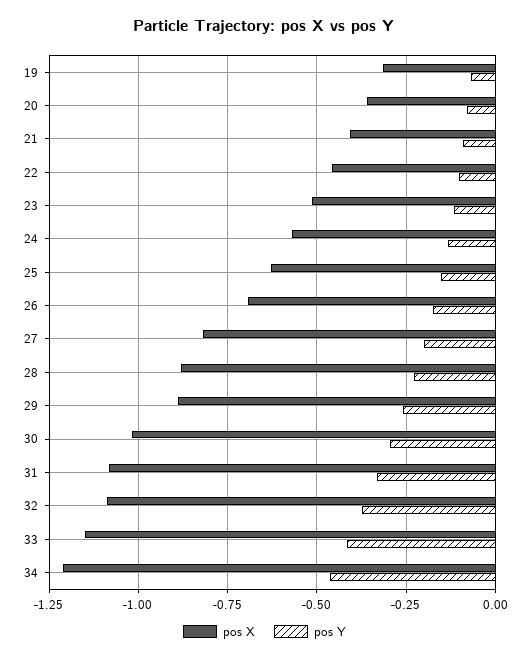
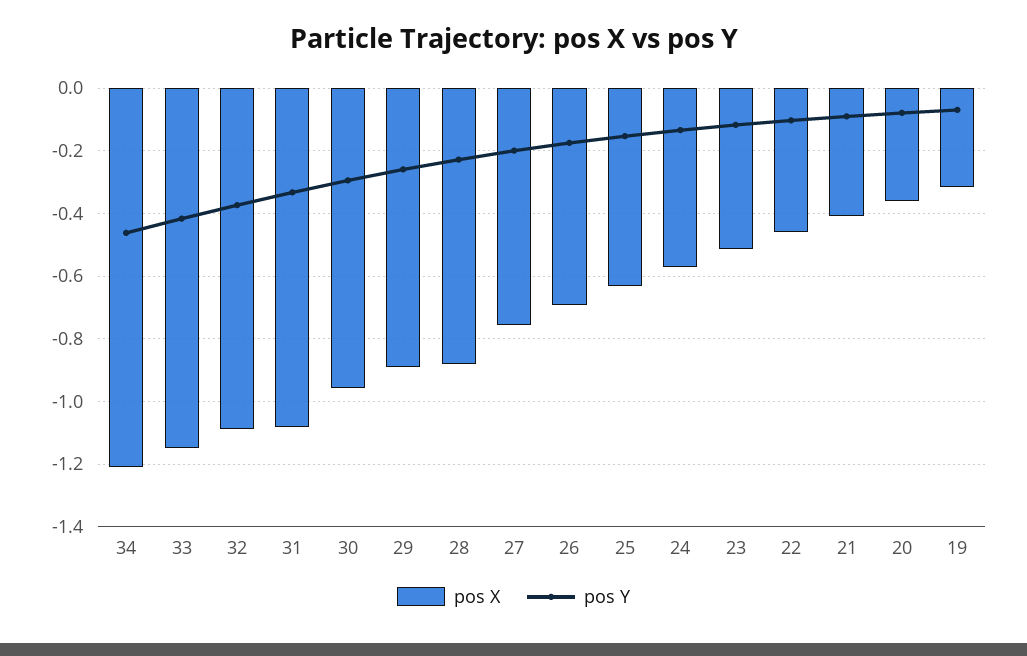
  {
    "pos X": {
      "19": -0.32,
      "20": -0.36,
      "21": -0.4,
      "22": -0.46,
      "23": -0.52,
      "24": -0.58,
      "25": -0.64,
      "26": -0.7,
-     "27": -0.825,
+     "27": -0.76,
      "28": -0.88,
      "29": -0.9,
-     "30": -1.025,
+     "30": -0.96,
      "31": -1.08,
      "32": -1.08,
      "33": -1.16,
      "34": -1.22
    },
    "pos Y": {
      "19": -0.06,
      "20": -0.08,
      "21": -0.1,
      "22": -0.1,
      "23": -0.12,
      "24": -0.14,
      "25": -0.16,
      "26": -0.18,
      "27": -0.2,
      "28": -0.22,
      "29": -0.26,
      "30": -0.3,
      "31": -0.34,
      "32": -0.38,
      "33": -0.42,
      "34": -0.46
    }
  }

